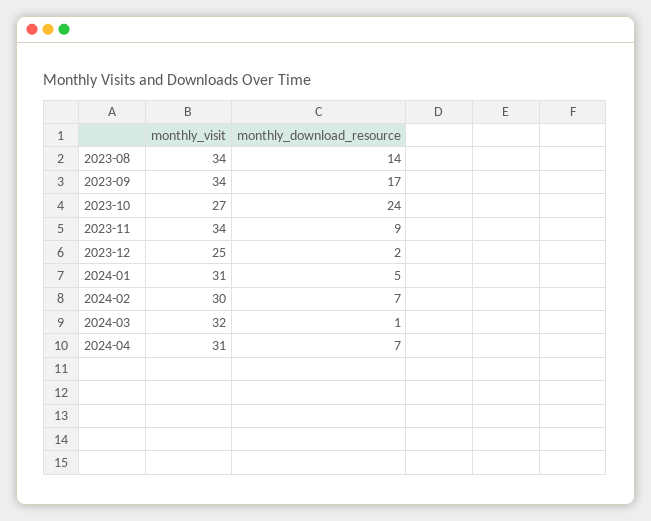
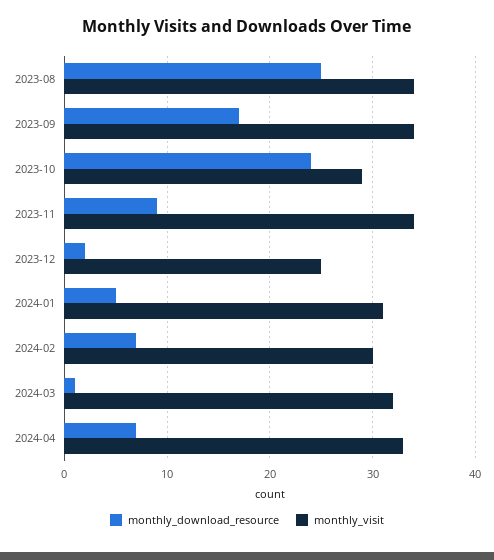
  {
    "monthly_visit": {
      "2023-08": 34,
      "2023-09": 34,
-     "2023-10": 27,
+     "2023-10": 29,
      "2023-11": 34,
      "2023-12": 25,
      "2024-01": 31,
      "2024-02": 30,
      "2024-03": 32,
-     "2024-04": 31
+     "2024-04": 33
    },
    "monthly_download_resource": {
-     "2023-08": 14,
+     "2023-08": 25,
      "2023-09": 17,
      "2023-10": 24,
      "2023-11": 9,
      "2023-12": 2,
      "2024-01": 5,
      "2024-02": 7,
      "2024-03": 1,
      "2024-04": 7
    }
  }

